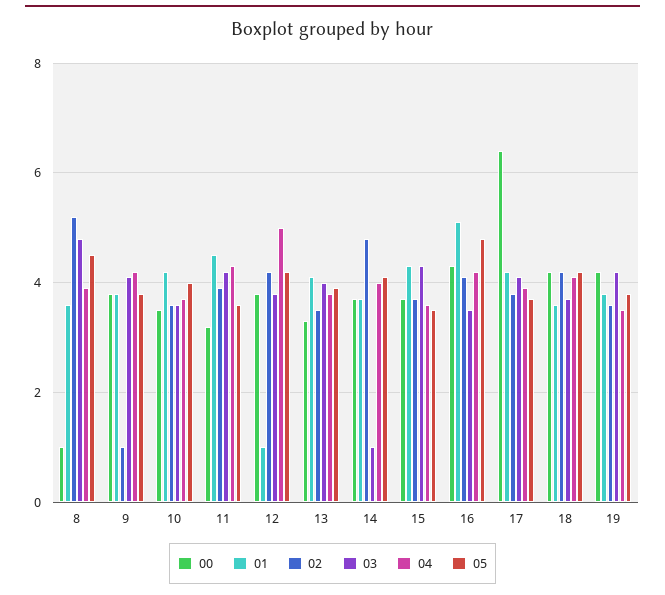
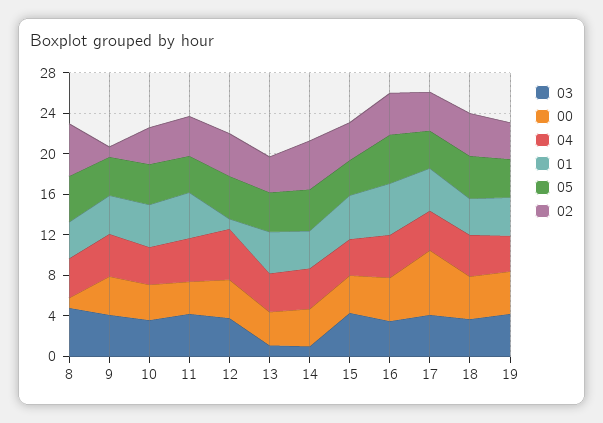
  {
    "00": {
      "8": 1,
      "9": 4,
      "10": 3.5,
      "11": 3,
      "12": 4,
      "13": 3.5,
      "14": 3.5,
      "15": 3.5,
      "16": 4.5,
      "17": 6.5,
      "18": 4,
      "19": 4
    },
    "01": {
      "8": 3.5,
      "9": 4,
      "10": 4,
      "11": 4.5,
      "12": 1,
      "13": 4,
      "14": 3.5,
      "15": 4.5,
      "16": 5,
      "17": 4,
      "18": 3.5,
      "19": 4
    },
    "02": {
      "8": 5,
      "9": 1,
      "10": 3.5,
      "11": 4,
      "12": 4,
      "13": 3.5,
      "14": 5,
      "15": 3.5,
      "16": 4,
      "17": 4,
      "18": 4,
      "19": 3.5
    },
    "03": {
      "8": 5,
      "9": 4,
      "10": 3.5,
      "11": 4,
      "12": 4,
-     "13": 4,
+     "13": 1,
      "14": 1,
      "15": 4.5,
      "16": 3.5,
      "17": 4,
      "18": 3.5,
      "19": 4
    },
    "04": {
      "8": 4,
      "9": 4,
      "10": 3.5,
      "11": 4.5,
      "12": 5,
      "13": 4,
      "14": 4,
      "15": 3.5,
      "16": 4,
      "17": 4,
      "18": 4,
      "19": 3.5
    },
    "05": {
      "8": 4.5,
      "9": 4,
      "10": 4,
      "11": 3.5,
      "12": 4,
      "13": 4,
      "14": 4,
      "15": 3.5,
      "16": 5,
      "17": 3.5,
      "18": 4,
      "19": 4
    }
  }

